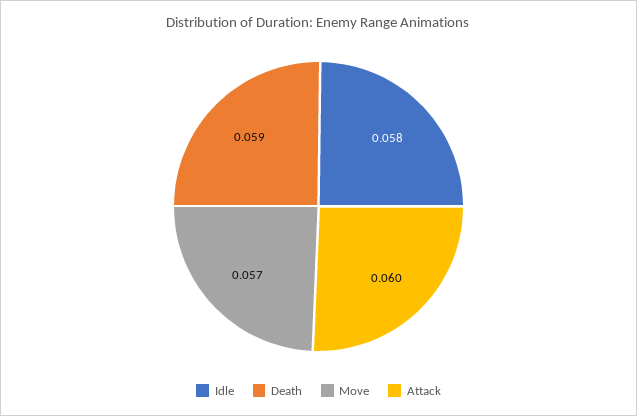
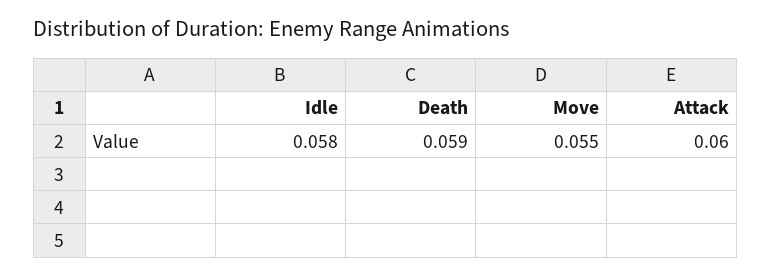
  {
    "Idle": 0.058,
    "Death": 0.059,
-   "Move": 0.057,
+   "Move": 0.055,
    "Attack": 0.06
  }

